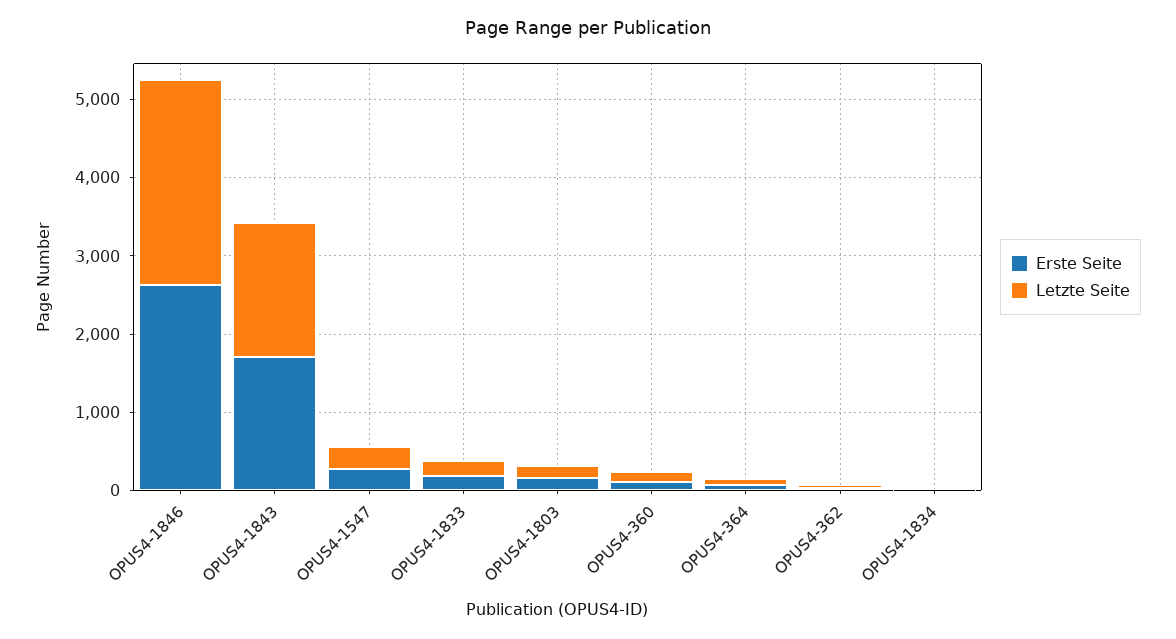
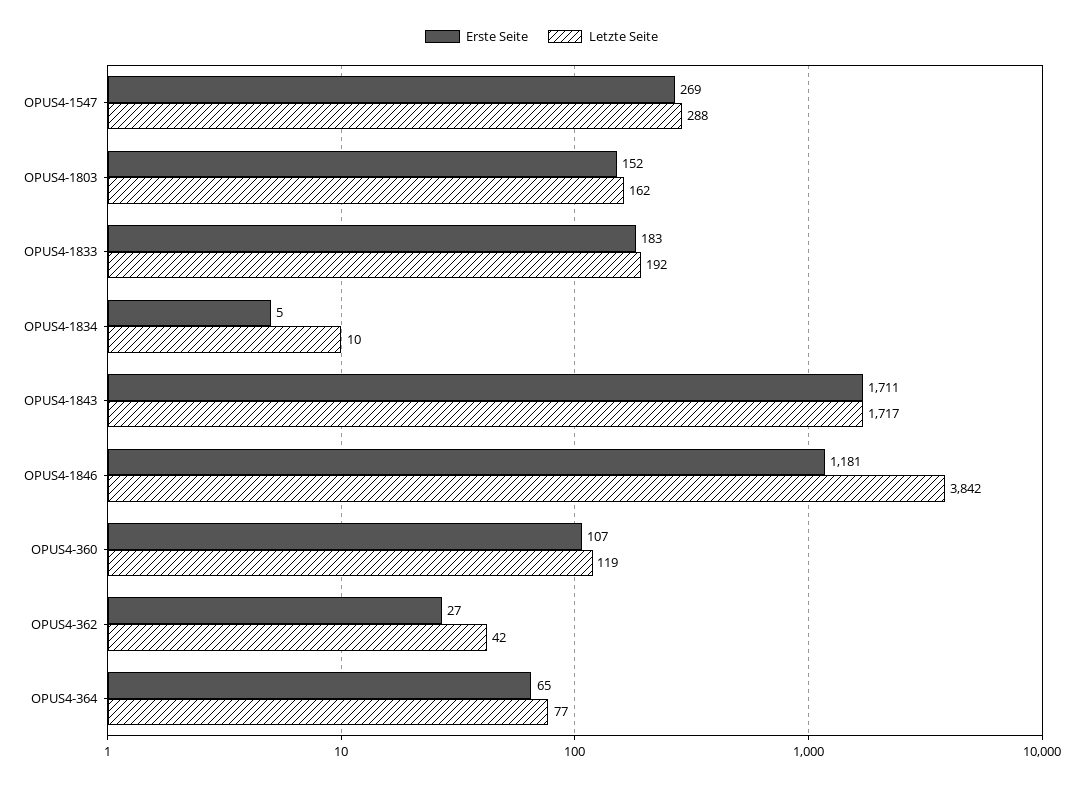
  {
    "Erste Seite": {
-     "OPUS4-1846": 2600,
+     "OPUS4-1846": 1181,
      "OPUS4-1843": 1711,
      "OPUS4-1547": 269,
      "OPUS4-1833": 183,
      "OPUS4-1803": 152,
      "OPUS4-360": 107,
      "OPUS4-364": 65,
      "OPUS4-362": 27,
      "OPUS4-1834": 5
    },
    "Letzte Seite": {
-     "OPUS4-1846": 2600,
+     "OPUS4-1846": 3842,
      "OPUS4-1843": 1717,
      "OPUS4-1547": 288,
      "OPUS4-1833": 192,
      "OPUS4-1803": 162,
      "OPUS4-360": 119,
      "OPUS4-364": 77,
      "OPUS4-362": 42,
      "OPUS4-1834": 10
    }
  }

